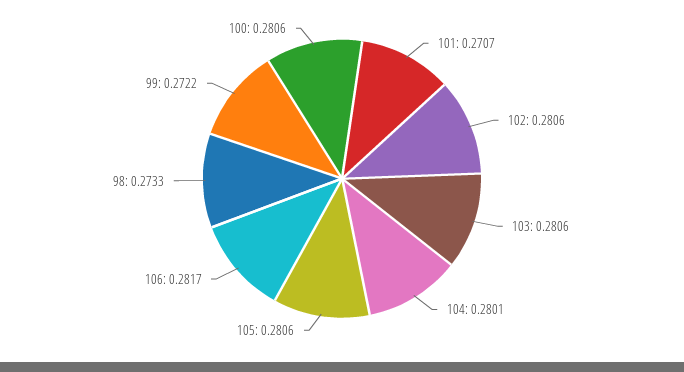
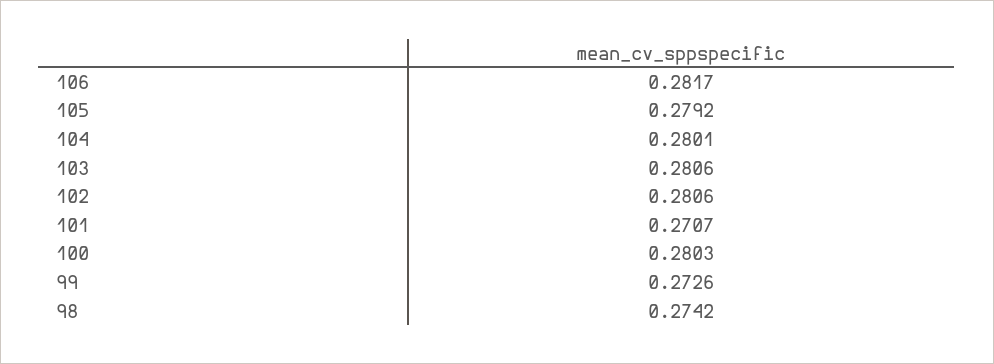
  {
    "101": 0.2707,
    "102": 0.2806,
    "103": 0.2806,
    "104": 0.2801,
-   "105": 0.2806,
+   "105": 0.2792,
    "106": 0.2817,
-   "98": 0.2733,
+   "98": 0.2742,
-   "99": 0.2722,
+   "99": 0.2726,
-   "100": 0.2806
+   "100": 0.2803
  }

